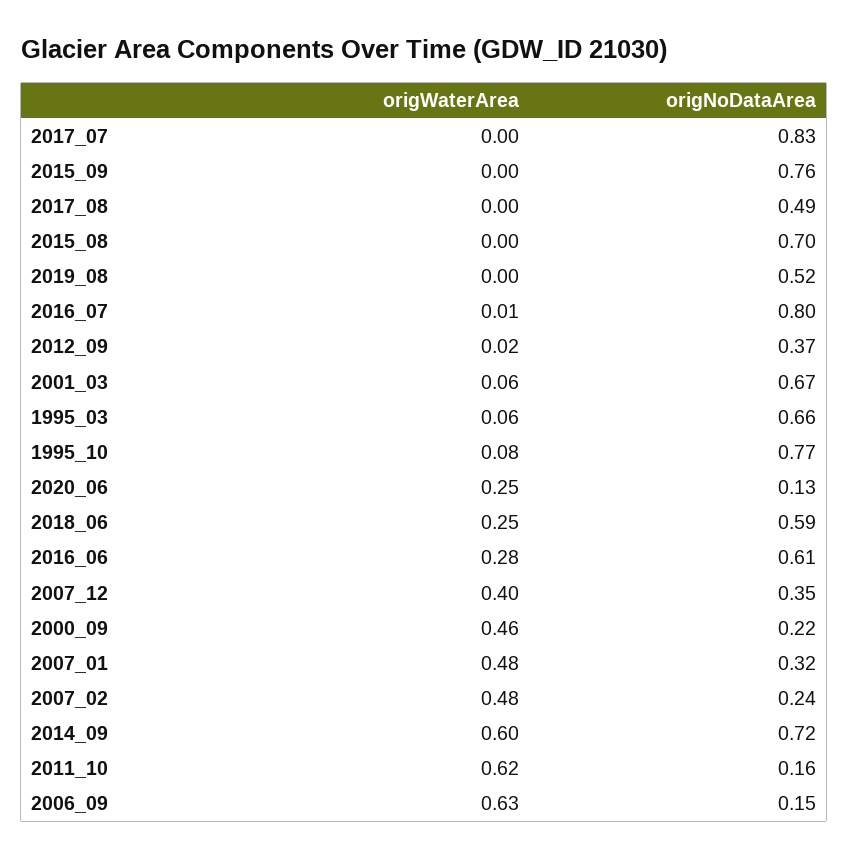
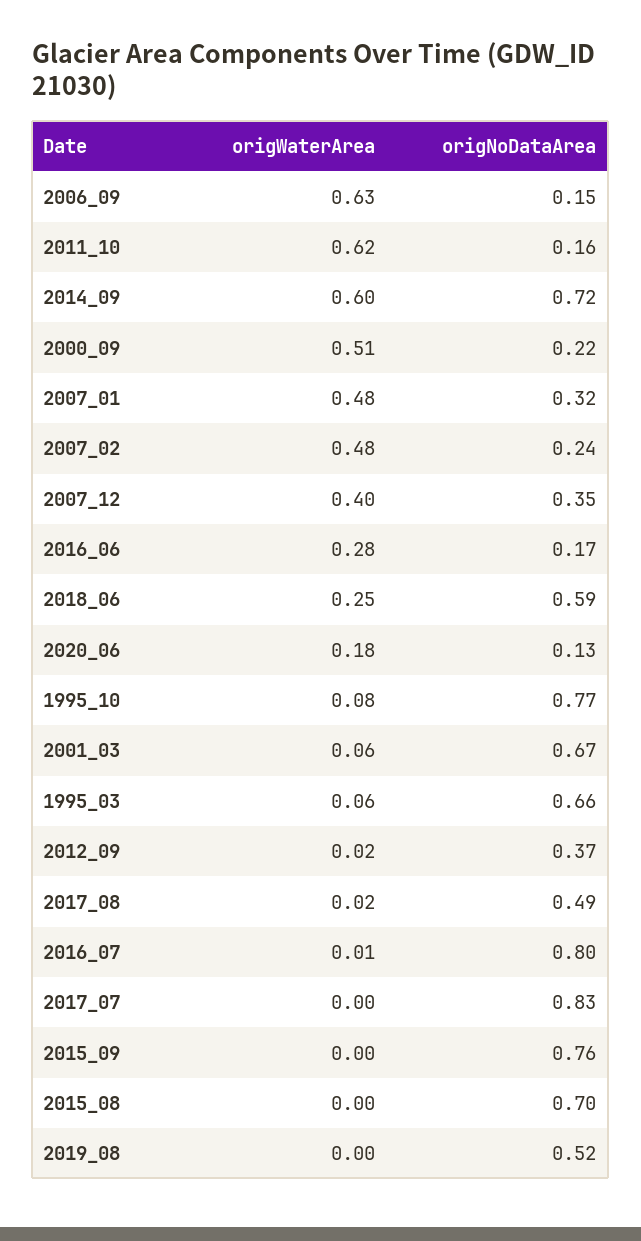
  {
    "origWaterArea": {
      "2017_07": 0,
      "2015_09": 0,
-     "2017_08": 0,
+     "2017_08": 0.02,
      "2015_08": 0,
      "2019_08": 0,
      "2016_07": 0.01,
      "2012_09": 0.02,
      "2001_03": 0.06,
      "1995_03": 0.06,
      "1995_10": 0.08,
-     "2020_06": 0.25,
+     "2020_06": 0.18,
      "2018_06": 0.25,
      "2016_06": 0.28,
      "2007_12": 0.4,
-     "2000_09": 0.46,
+     "2000_09": 0.51,
      "2007_01": 0.48,
      "2007_02": 0.48,
      "2014_09": 0.6,
      "2011_10": 0.62,
      "2006_09": 0.63
    },
    "origNoDataArea": {
      "2017_07": 0.83,
      "2015_09": 0.76,
      "2017_08": 0.49,
      "2015_08": 0.7,
      "2019_08": 0.52,
      "2016_07": 0.8,
      "2012_09": 0.37,
      "2001_03": 0.67,
      "1995_03": 0.66,
      "1995_10": 0.77,
      "2020_06": 0.13,
      "2018_06": 0.59,
-     "2016_06": 0.61,
+     "2016_06": 0.17,
      "2007_12": 0.35,
      "2000_09": 0.22,
      "2007_01": 0.32,
      "2007_02": 0.24,
      "2014_09": 0.72,
      "2011_10": 0.16,
      "2006_09": 0.15
    }
  }

